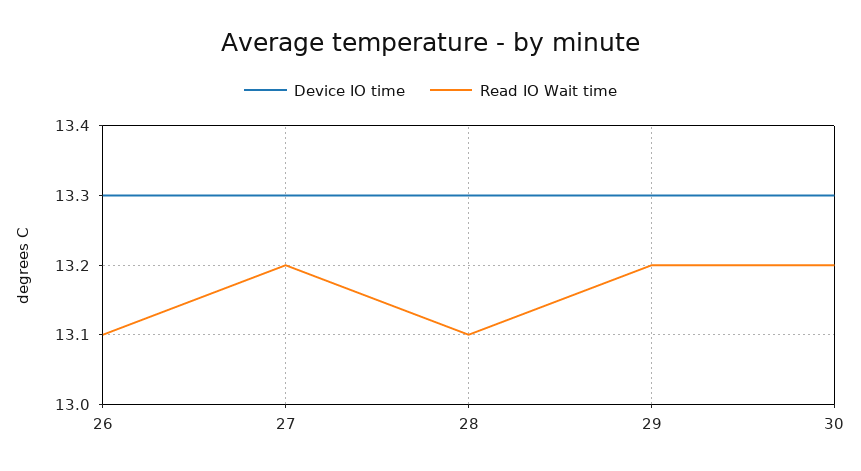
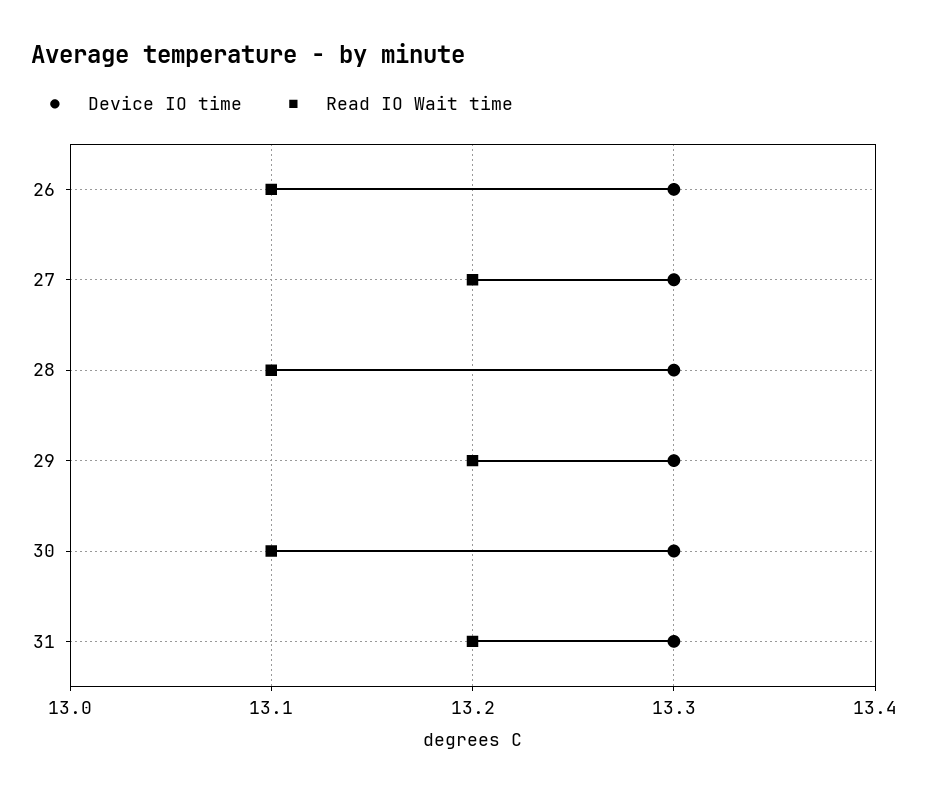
  {
    "Device IO time": {
      "26": 13.3,
      "27": 13.3,
      "28": 13.3,
      "29": 13.3,
-     "30": 13.3
+     "30": 13.3,
+     "31": 13.3
    },
    "Read IO Wait time": {
      "26": 13.1,
      "27": 13.2,
      "28": 13.1,
      "29": 13.2,
-     "30": 13.2
+     "30": 13.1,
+     "31": 13.2
    }
  }

